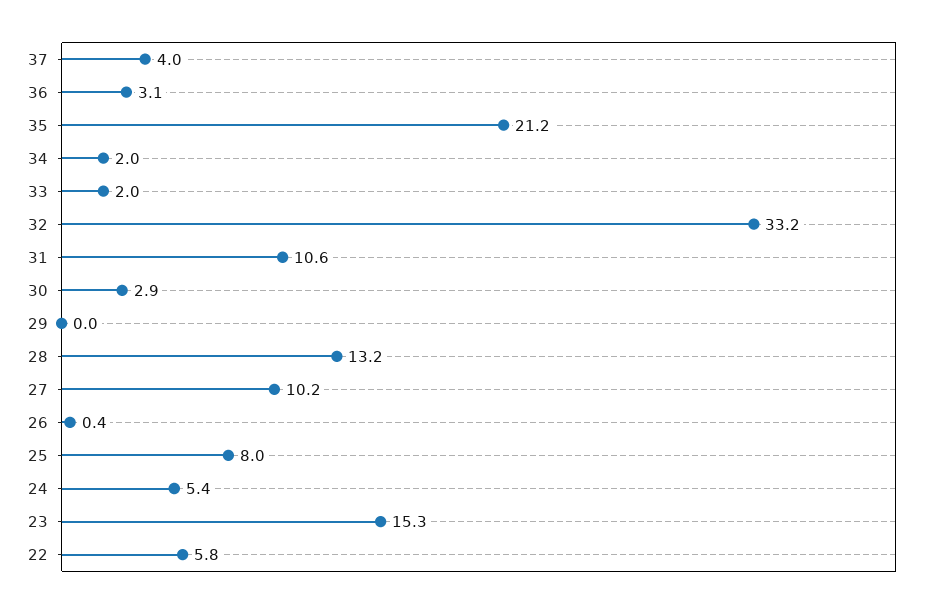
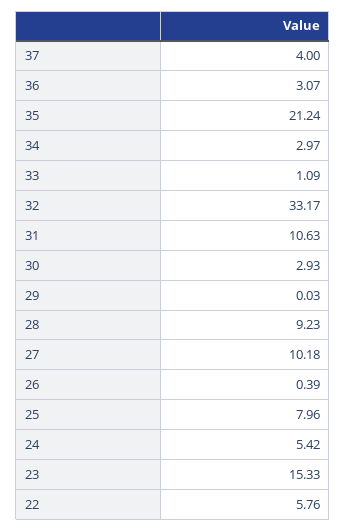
  {
    "37": 4,
    "36": 3.07,
    "35": 21.24,
-   "34": 2,
+   "34": 2.97,
-   "33": 2,
+   "33": 1.09,
    "32": 33.17,
    "31": 10.63,
    "30": 2.93,
    "29": 0.03,
-   "28": 13.2,
+   "28": 9.23,
    "27": 10.18,
    "26": 0.39,
    "25": 7.96,
    "24": 5.42,
    "23": 15.33,
    "22": 5.76
  }

